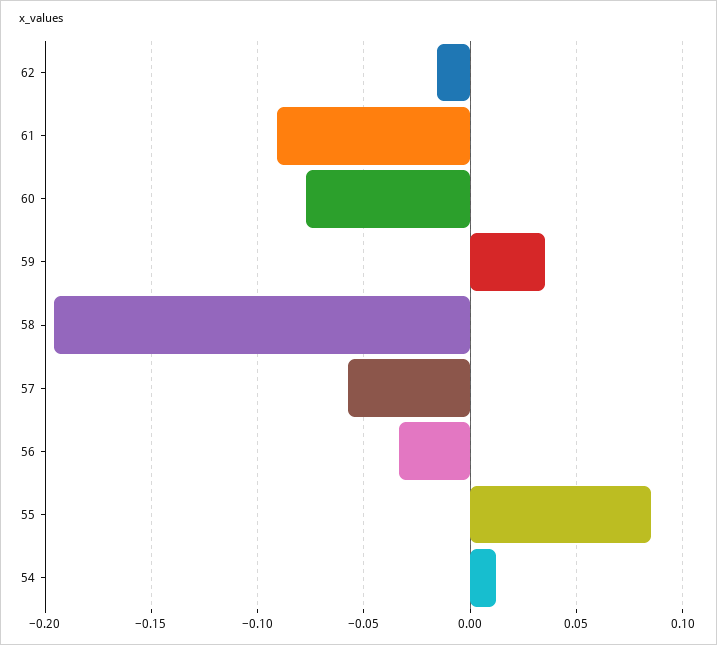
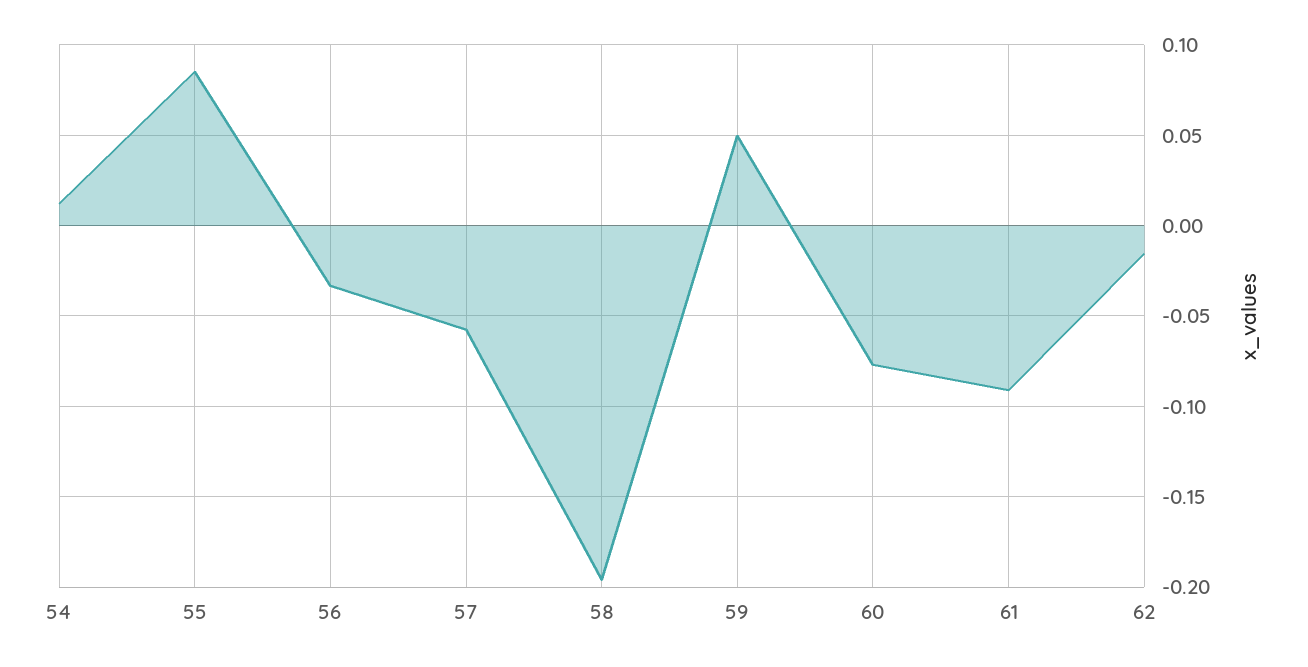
  {
    "62": -0.015,
    "61": -0.09,
    "60": -0.075,
-   "59": 0.035,
+   "59": 0.05,
    "58": -0.195,
    "57": -0.06,
    "56": -0.035,
    "55": 0.085,
    "54": 0.01
  }

